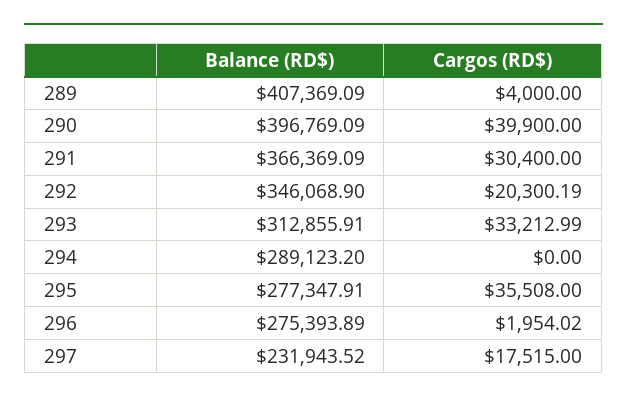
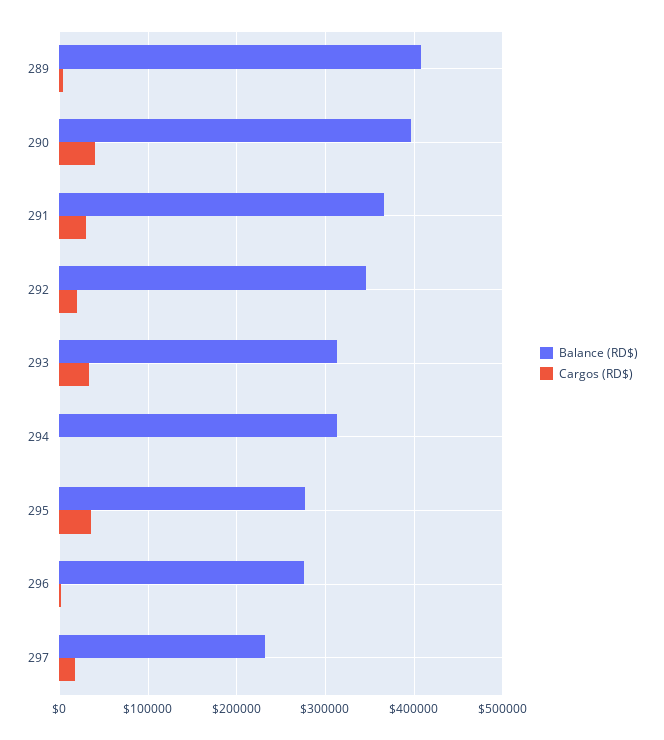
  {
    "Balance (RD$)": {
      "289": 407369.09,
      "290": 396769.09,
      "291": 366369.09,
      "292": 346068.9,
      "293": 312855.91,
-     "294": 289123.2,
+     "294": 310000,
      "295": 277347.91,
      "296": 275393.89,
      "297": 231943.52
    },
    "Cargos (RD$)": {
      "289": 4000,
      "290": 39900,
      "291": 30400,
      "292": 20300.19,
      "293": 33212.99,
      "294": 0,
      "295": 35508,
      "296": 1954.02,
      "297": 17515
    }
  }

